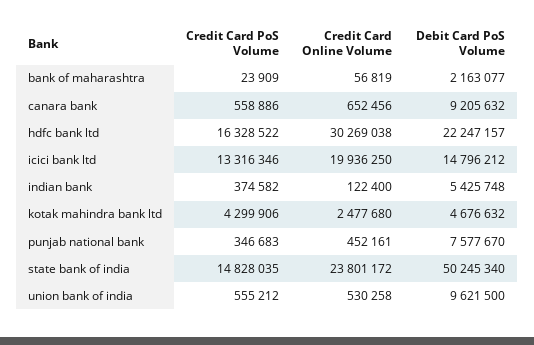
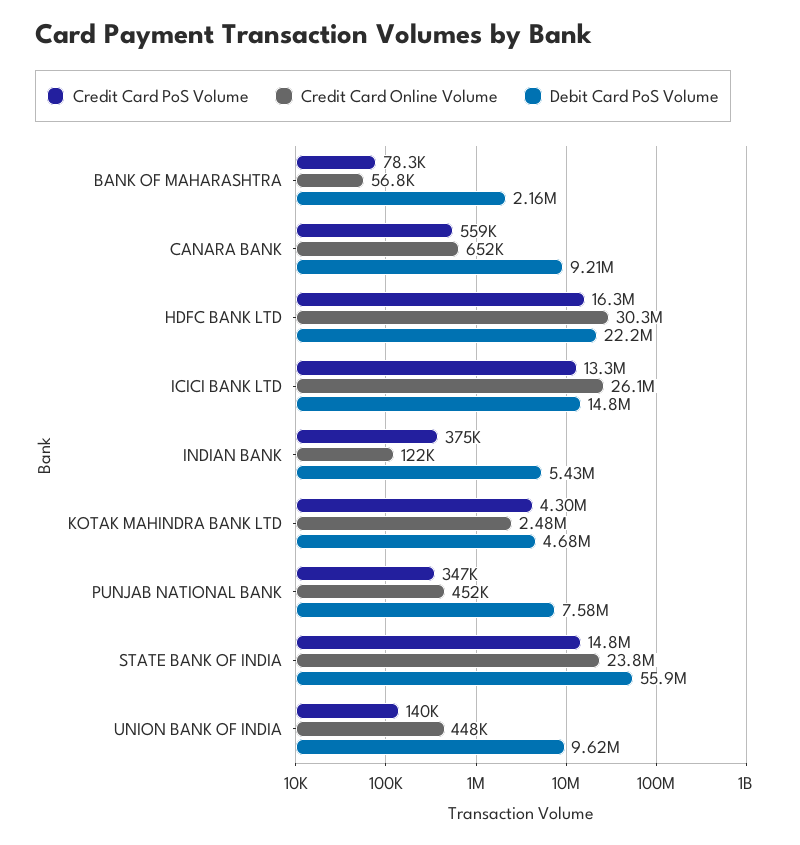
  {
    "Credit Card PoS Volume": {
-     "bank of maharashtra": 23909,
+     "bank of maharashtra": 78300,
      "canara bank": 558886,
      "hdfc bank ltd": 16328522,
      "icici bank ltd": 13316346,
      "indian bank": 374582,
      "kotak mahindra bank ltd": 4299906,
      "punjab national bank": 346683,
      "state bank of india": 14828035,
-     "union bank of india": 555212
+     "union bank of india": 140000
    },
    "Credit Card Online Volume": {
      "bank of maharashtra": 56819,
      "canara bank": 652456,
      "hdfc bank ltd": 30269038,
-     "icici bank ltd": 19936250,
+     "icici bank ltd": 26100000,
      "indian bank": 122400,
      "kotak mahindra bank ltd": 2477680,
      "punjab national bank": 452161,
      "state bank of india": 23801172,
-     "union bank of india": 530258
+     "union bank of india": 448000
    },
    "Debit Card PoS Volume": {
      "bank of maharashtra": 2163077,
      "canara bank": 9205632,
      "hdfc bank ltd": 22247157,
      "icici bank ltd": 14796212,
      "indian bank": 5425748,
      "kotak mahindra bank ltd": 4676632,
      "punjab national bank": 7577670,
-     "state bank of india": 50245340,
+     "state bank of india": 55900000,
      "union bank of india": 9621500
    }
  }

